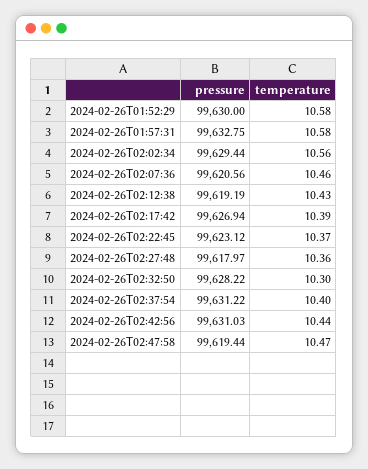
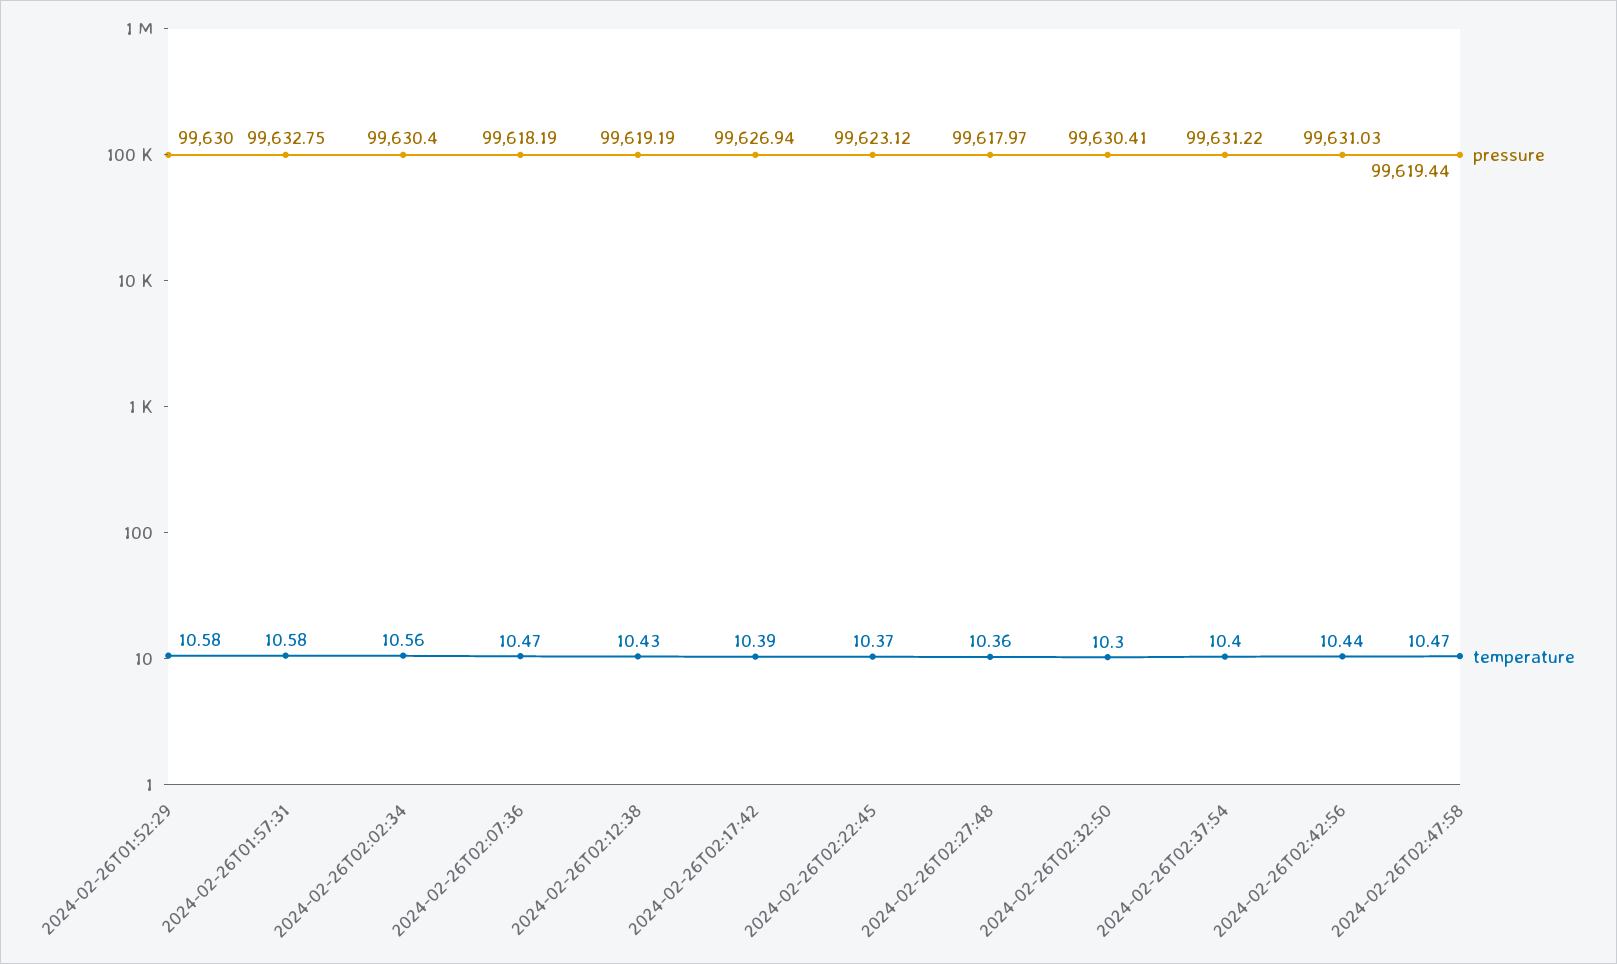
  {
    "pressure": {
      "2024-02-26T01:52:29": 99630,
      "2024-02-26T01:57:31": 99632.75,
-     "2024-02-26T02:02:34": 99629.44,
+     "2024-02-26T02:02:34": 99630.4,
-     "2024-02-26T02:07:36": 99620.56,
+     "2024-02-26T02:07:36": 99618.19,
      "2024-02-26T02:12:38": 99619.19,
      "2024-02-26T02:17:42": 99626.94,
      "2024-02-26T02:22:45": 99623.12,
      "2024-02-26T02:27:48": 99617.97,
-     "2024-02-26T02:32:50": 99628.22,
+     "2024-02-26T02:32:50": 99630.41,
      "2024-02-26T02:37:54": 99631.22,
      "2024-02-26T02:42:56": 99631.03,
      "2024-02-26T02:47:58": 99619.44
    },
    "temperature": {
      "2024-02-26T01:52:29": 10.58,
      "2024-02-26T01:57:31": 10.58,
      "2024-02-26T02:02:34": 10.56,
-     "2024-02-26T02:07:36": 10.46,
+     "2024-02-26T02:07:36": 10.47,
      "2024-02-26T02:12:38": 10.43,
      "2024-02-26T02:17:42": 10.39,
      "2024-02-26T02:22:45": 10.37,
      "2024-02-26T02:27:48": 10.36,
      "2024-02-26T02:32:50": 10.3,
      "2024-02-26T02:37:54": 10.4,
      "2024-02-26T02:42:56": 10.44,
      "2024-02-26T02:47:58": 10.47
    }
  }

